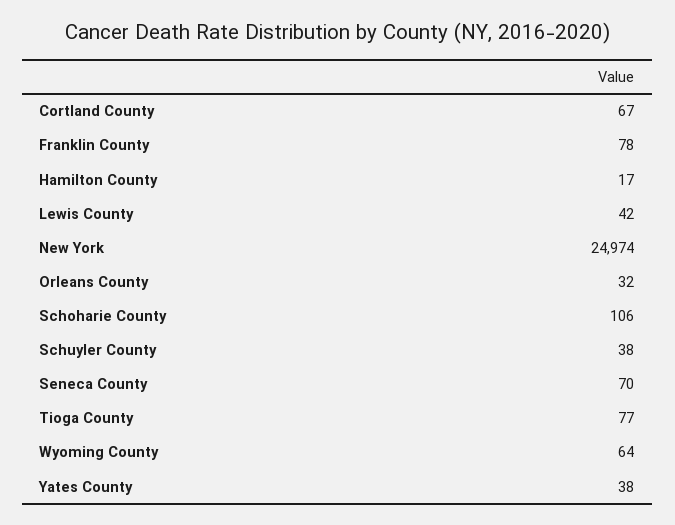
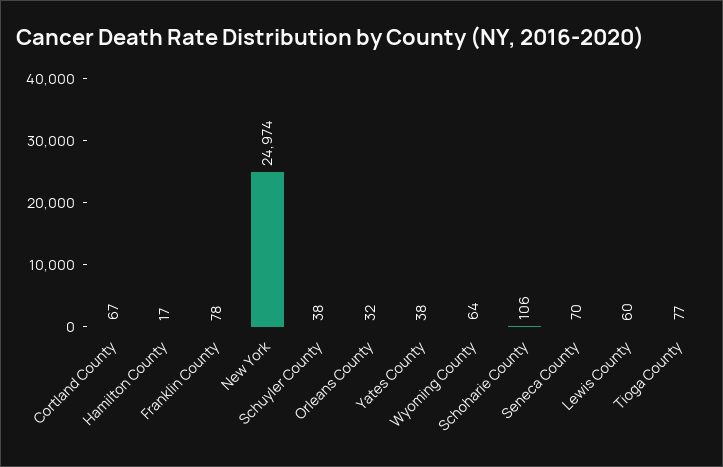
  {
    "Cortland County": 67,
    "Franklin County": 78,
    "Hamilton County": 17,
-   "Lewis County": 42,
+   "Lewis County": 60,
    "New York": 24974,
    "Orleans County": 32,
    "Schoharie County": 106,
    "Schuyler County": 38,
    "Seneca County": 70,
    "Tioga County": 77,
    "Wyoming County": 64,
    "Yates County": 38
  }

